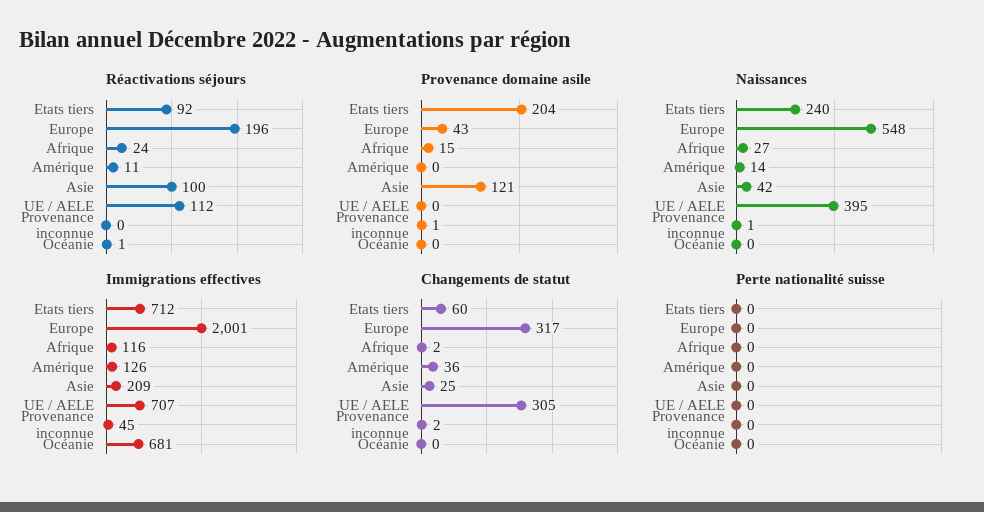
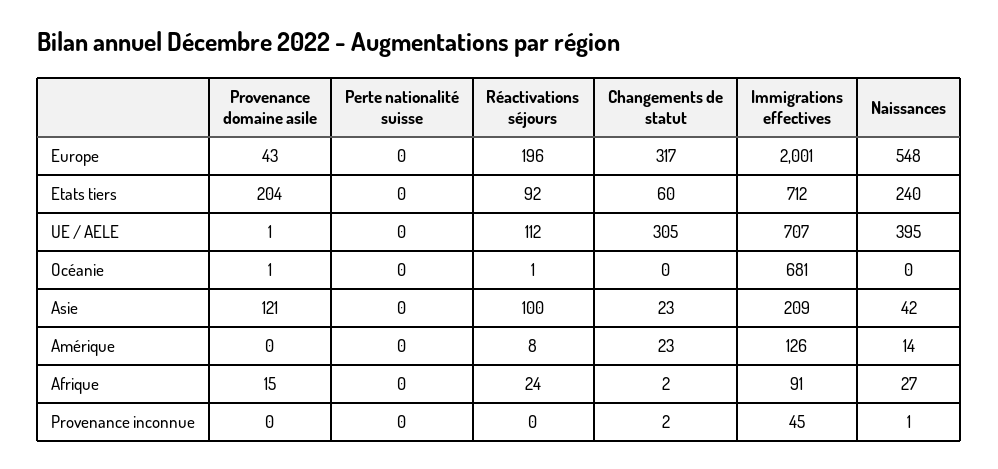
  {
    "Réactivations séjours": {
      "Etats tiers": 92,
      "Europe": 196,
      "Afrique": 24,
-     "Amérique": 11,
+     "Amérique": 8,
      "Asie": 100,
      "UE / AELE": 112,
      "Provenance inconnue": 0,
      "Océanie": 1
    },
    "Provenance domaine asile": {
      "Etats tiers": 204,
      "Europe": 43,
      "Afrique": 15,
      "Amérique": 0,
      "Asie": 121,
-     "UE / AELE": 0,
+     "UE / AELE": 1,
-     "Provenance inconnue": 1,
+     "Provenance inconnue": 0,
-     "Océanie": 0
+     "Océanie": 1
    },
    "Naissances": {
      "Etats tiers": 240,
      "Europe": 548,
      "Afrique": 27,
      "Amérique": 14,
      "Asie": 42,
      "UE / AELE": 395,
      "Provenance inconnue": 1,
      "Océanie": 0
    },
    "Immigrations effectives": {
      "Etats tiers": 712,
      "Europe": 2001,
-     "Afrique": 116,
+     "Afrique": 91,
      "Amérique": 126,
      "Asie": 209,
      "UE / AELE": 707,
      "Provenance inconnue": 45,
      "Océanie": 681
    },
    "Changements de statut": {
      "Etats tiers": 60,
      "Europe": 317,
      "Afrique": 2,
-     "Amérique": 36,
+     "Amérique": 23,
-     "Asie": 25,
+     "Asie": 23,
      "UE / AELE": 305,
      "Provenance inconnue": 2,
      "Océanie": 0
    },
    "Perte nationalité suisse": {
      "Etats tiers": 0,
      "Europe": 0,
      "Afrique": 0,
      "Amérique": 0,
      "Asie": 0,
      "UE / AELE": 0,
      "Provenance inconnue": 0,
      "Océanie": 0
    }
  }

